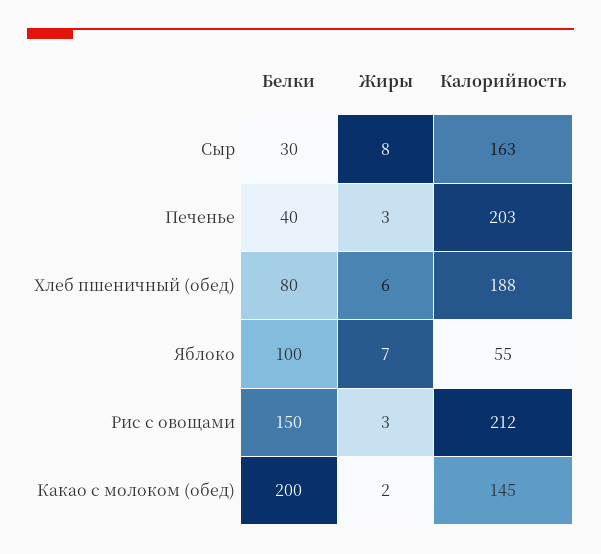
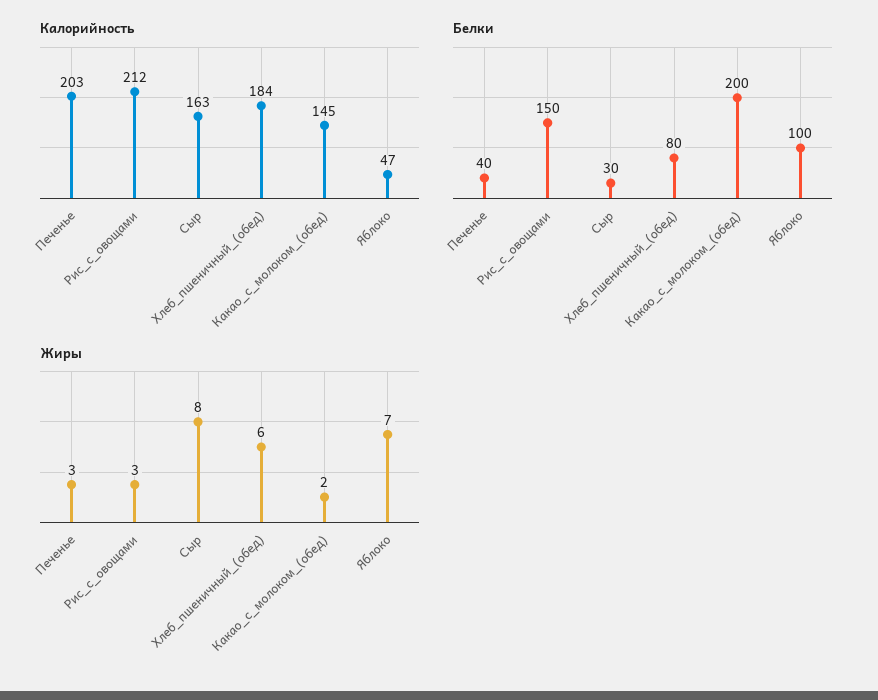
  {
    "Белки": {
      "Сыр": 30,
      "Печенье": 40,
      "Хлеб пшеничный (обед)": 80,
      "Яблоко": 100,
      "Рис с овощами": 150,
      "Какао с молоком (обед)": 200
    },
    "Жиры": {
      "Сыр": 8,
      "Печенье": 3,
      "Хлеб пшеничный (обед)": 6,
      "Яблоко": 7,
      "Рис с овощами": 3,
      "Какао с молоком (обед)": 2
    },
    "Калорийность": {
      "Сыр": 163,
      "Печенье": 203,
-     "Хлеб пшеничный (обед)": 188,
+     "Хлеб пшеничный (обед)": 184,
-     "Яблоко": 55,
+     "Яблоко": 47,
      "Рис с овощами": 212,
      "Какао с молоком (обед)": 145
    }
  }

